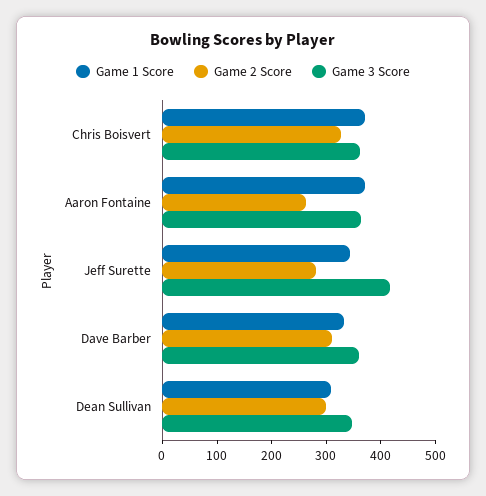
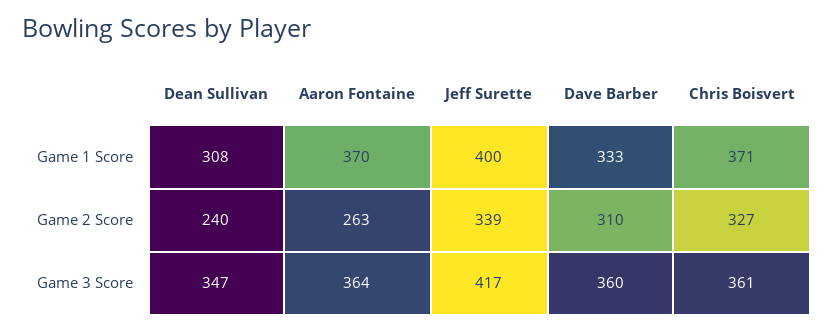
  {
    "Game 1 Score": {
      "Chris Boisvert": 371,
      "Aaron Fontaine": 370,
-     "Jeff Surette": 340,
+     "Jeff Surette": 400,
      "Dave Barber": 333,
      "Dean Sullivan": 308
    },
    "Game 2 Score": {
      "Chris Boisvert": 327,
      "Aaron Fontaine": 263,
-     "Jeff Surette": 280,
+     "Jeff Surette": 339,
      "Dave Barber": 310,
-     "Dean Sullivan": 300
+     "Dean Sullivan": 240
    },
    "Game 3 Score": {
      "Chris Boisvert": 361,
      "Aaron Fontaine": 364,
      "Jeff Surette": 417,
      "Dave Barber": 360,
      "Dean Sullivan": 347
    }
  }

